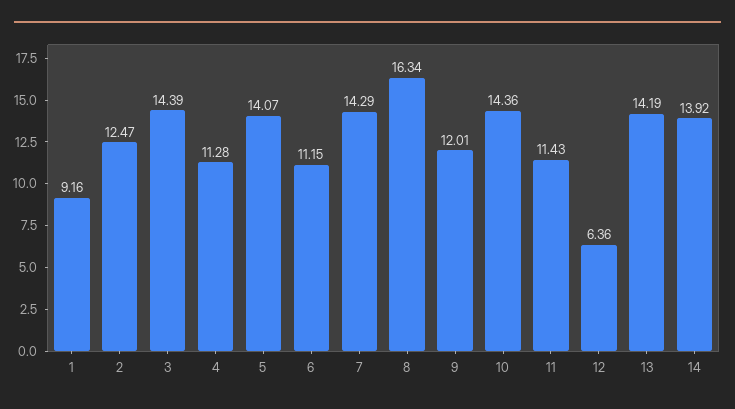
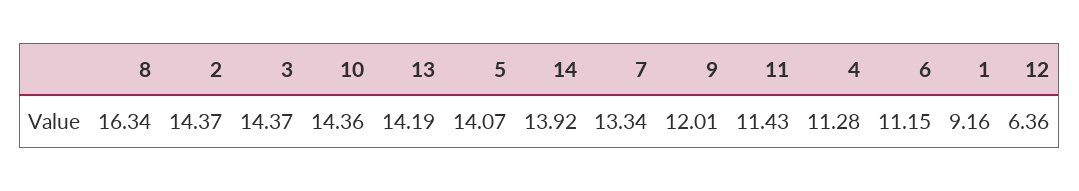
  {
    "1": 9.16,
-   "2": 12.47,
+   "2": 14.37,
-   "3": 14.39,
+   "3": 14.37,
    "4": 11.28,
    "5": 14.07,
    "6": 11.15,
-   "7": 14.29,
+   "7": 13.34,
    "8": 16.34,
    "9": 12.01,
    "10": 14.36,
    "11": 11.43,
    "12": 6.36,
    "13": 14.19,
    "14": 13.92
  }

